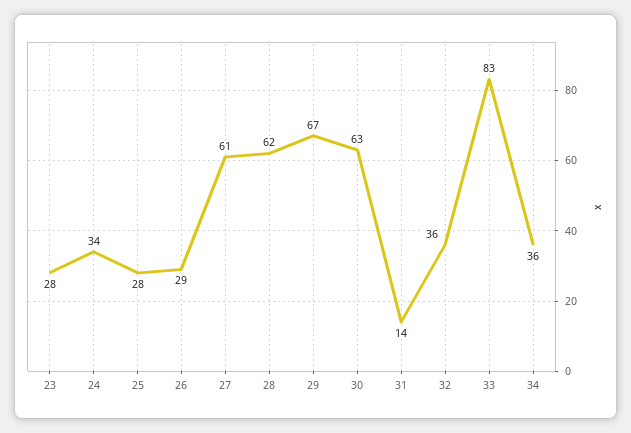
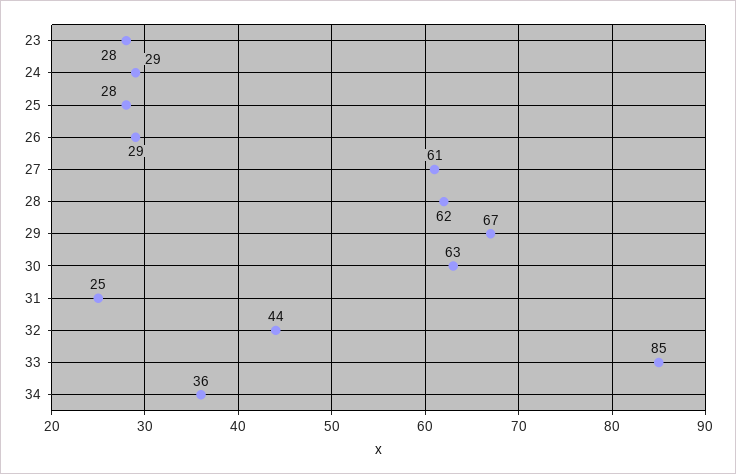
  {
    "23": 28,
-   "24": 34,
+   "24": 29,
    "25": 28,
    "26": 29,
    "27": 61,
    "28": 62,
    "29": 67,
    "30": 63,
-   "31": 14,
+   "31": 25,
-   "32": 36,
+   "32": 44,
-   "33": 83,
+   "33": 85,
    "34": 36
  }

